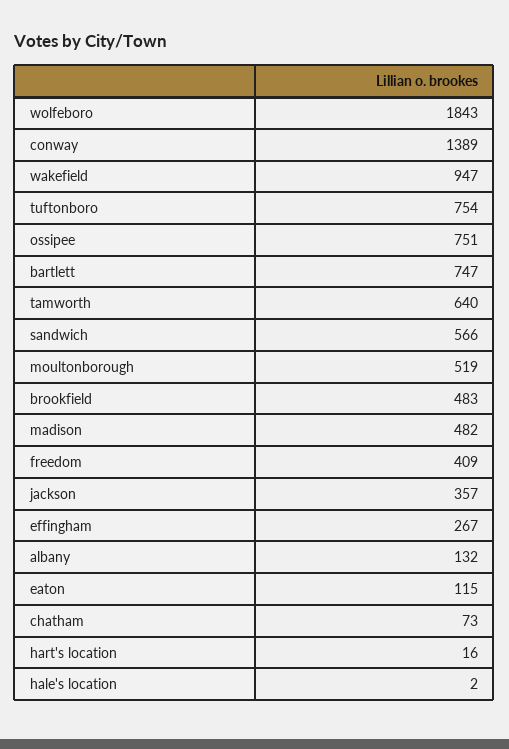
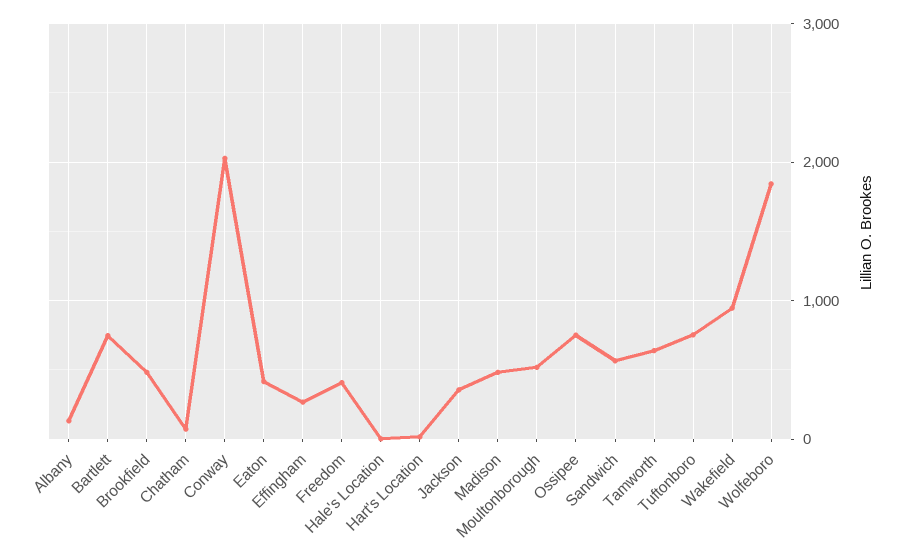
  {
    "wolfeboro": 1843,
-   "conway": 1389,
+   "conway": 2000,
    "wakefield": 947,
    "tuftonboro": 754,
    "ossipee": 751,
    "bartlett": 747,
    "tamworth": 640,
    "sandwich": 566,
    "moultonborough": 519,
    "brookfield": 483,
    "madison": 482,
    "freedom": 409,
    "jackson": 357,
    "effingham": 267,
    "albany": 132,
-   "eaton": 115,
+   "eaton": 400,
    "chatham": 73,
    "hart's location": 16,
    "hale's location": 2
  }

